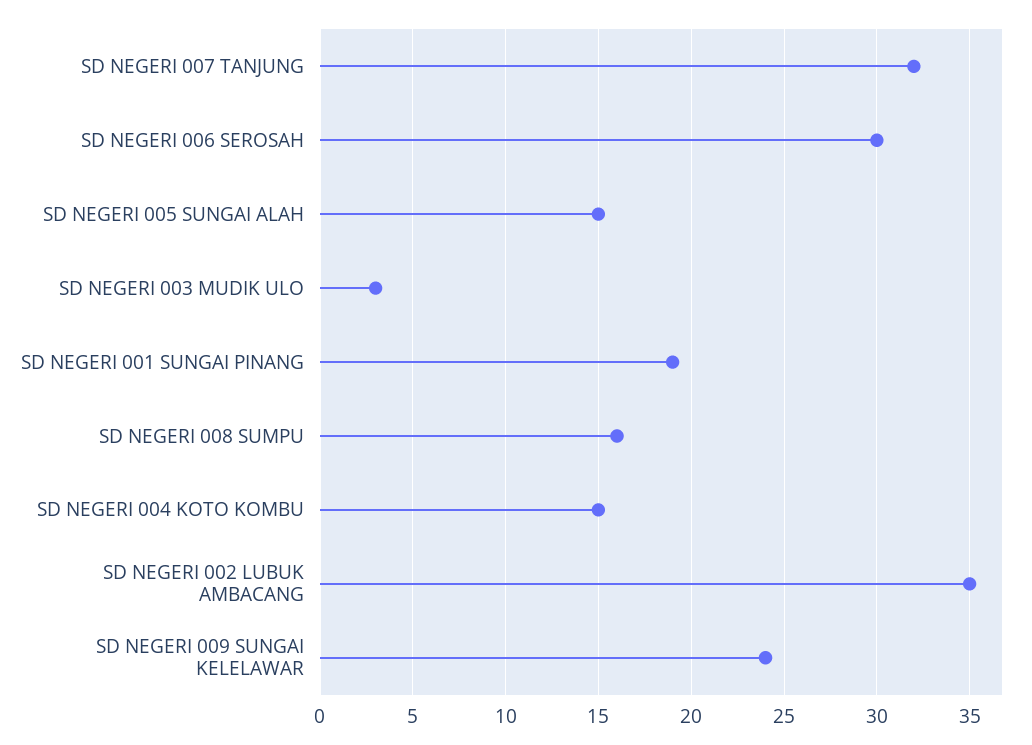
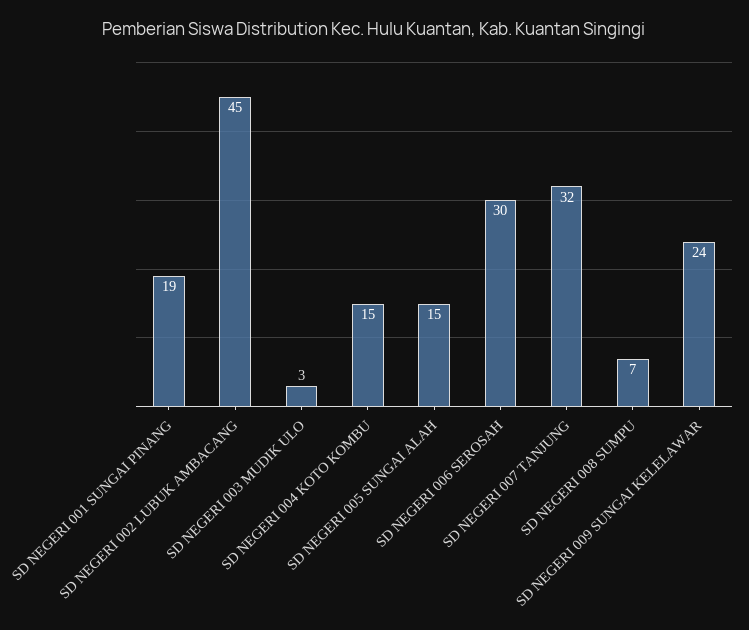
  {
    "SD NEGERI 007 TANJUNG": 32,
    "SD NEGERI 006 SEROSAH": 30,
    "SD NEGERI 005 SUNGAI ALAH": 15,
    "SD NEGERI 003 MUDIK ULO": 3,
    "SD NEGERI 001 SUNGAI PINANG": 19,
-   "SD NEGERI 008 SUMPU": 16,
+   "SD NEGERI 008 SUMPU": 7,
    "SD NEGERI 004 KOTO KOMBU": 15,
-   "SD NEGERI 002 LUBUK AMBACANG": 35,
+   "SD NEGERI 002 LUBUK AMBACANG": 45,
    "SD NEGERI 009 SUNGAI KELELAWAR": 24
  }

